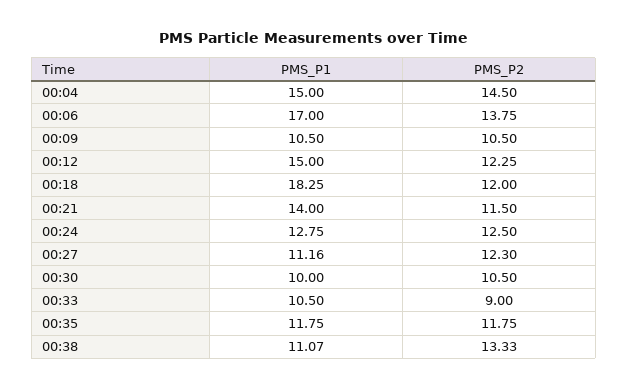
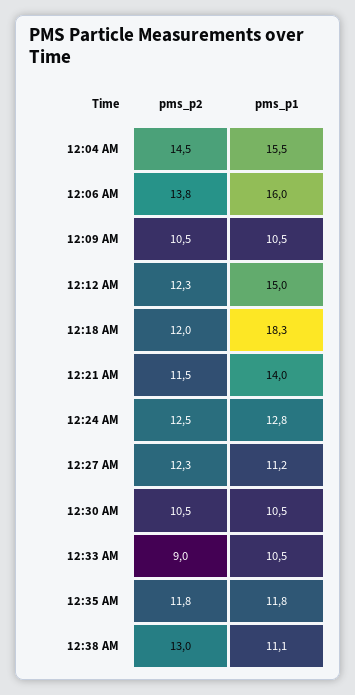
  {
    "PMS_P1": {
-     "00:04": 15,
+     "00:04": 15.5,
-     "00:06": 17,
+     "00:06": 16,
      "00:09": 10.5,
      "00:12": 15,
      "00:18": 18.25,
      "00:21": 14,
      "00:24": 12.75,
      "00:27": 11.16,
-     "00:30": 10,
+     "00:30": 10.5,
      "00:33": 10.5,
      "00:35": 11.75,
      "00:38": 11.07
    },
    "PMS_P2": {
      "00:04": 14.5,
      "00:06": 13.75,
      "00:09": 10.5,
      "00:12": 12.25,
      "00:18": 12,
      "00:21": 11.5,
      "00:24": 12.5,
      "00:27": 12.3,
      "00:30": 10.5,
      "00:33": 9,
      "00:35": 11.75,
-     "00:38": 13.33
+     "00:38": 13
    }
  }

